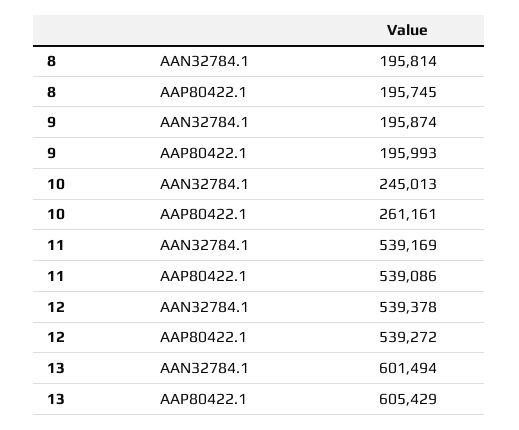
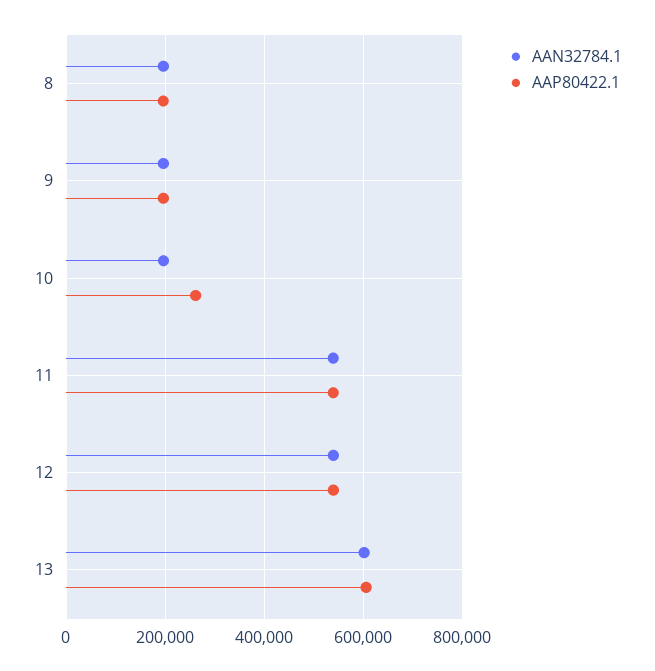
  {
    "AAN32784.1": {
      "8": 195814,
      "9": 195874,
-     "10": 245013,
+     "10": 200000,
      "11": 539169,
      "12": 539378,
      "13": 601494
    },
    "AAP80422.1": {
      "8": 195745,
      "9": 195993,
      "10": 261161,
      "11": 539086,
      "12": 539272,
      "13": 605429
    }
  }

